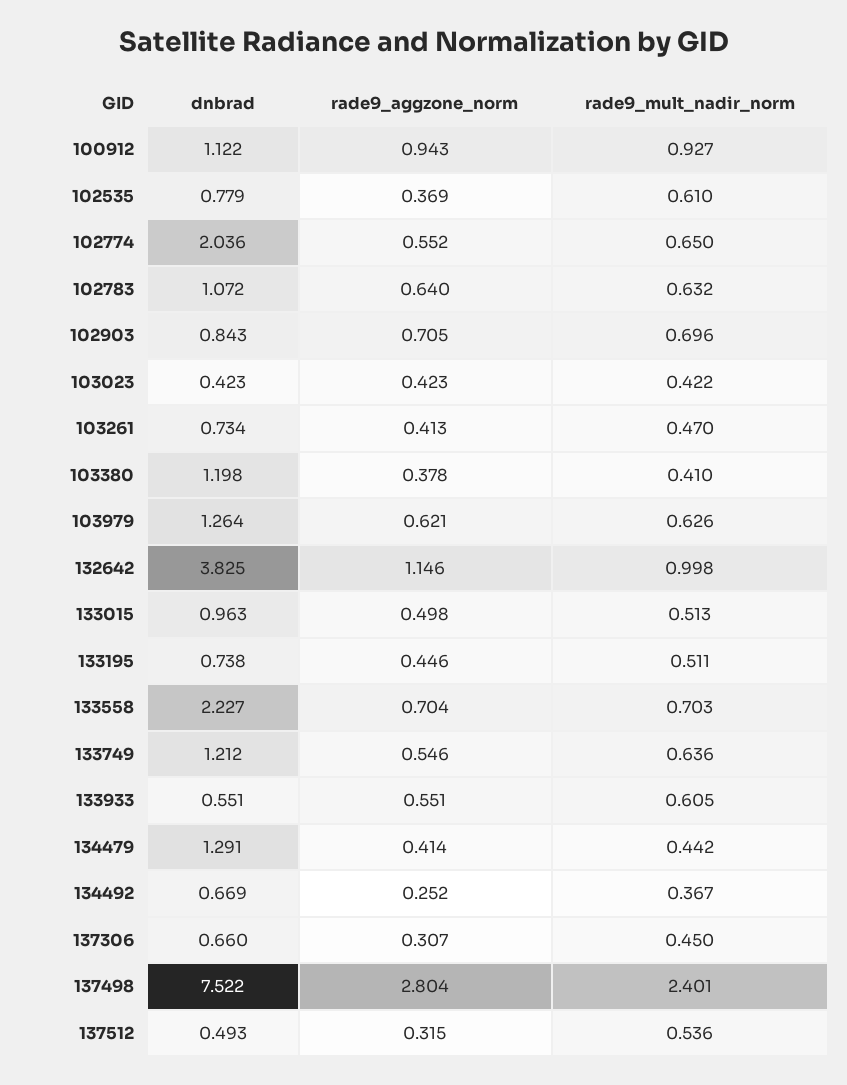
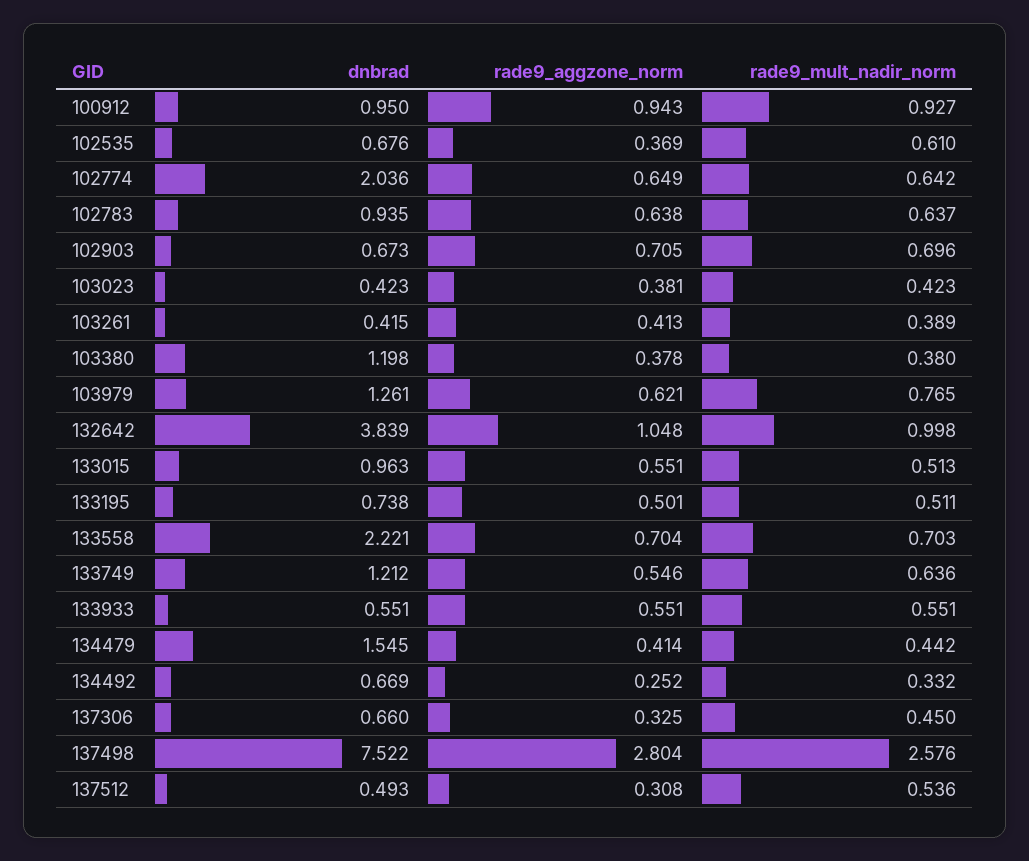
  {
    "dnbrad": {
-     "100912": 1.122,
+     "100912": 0.95,
-     "102535": 0.779,
+     "102535": 0.676,
      "102774": 2.036,
-     "102783": 1.072,
+     "102783": 0.935,
-     "102903": 0.843,
+     "102903": 0.673,
      "103023": 0.423,
-     "103261": 0.734,
+     "103261": 0.415,
      "103380": 1.198,
-     "103979": 1.264,
+     "103979": 1.261,
-     "132642": 3.825,
+     "132642": 3.839,
      "133015": 0.963,
      "133195": 0.738,
-     "133558": 2.227,
+     "133558": 2.221,
      "133749": 1.212,
      "133933": 0.551,
-     "134479": 1.291,
+     "134479": 1.545,
      "134492": 0.669,
      "137306": 0.66,
      "137498": 7.522,
      "137512": 0.493
    },
    "rade9_aggzone_norm": {
      "100912": 0.943,
      "102535": 0.369,
-     "102774": 0.552,
+     "102774": 0.649,
-     "102783": 0.64,
+     "102783": 0.638,
      "102903": 0.705,
-     "103023": 0.423,
+     "103023": 0.381,
      "103261": 0.413,
      "103380": 0.378,
      "103979": 0.621,
-     "132642": 1.146,
+     "132642": 1.048,
-     "133015": 0.498,
+     "133015": 0.551,
-     "133195": 0.446,
+     "133195": 0.501,
      "133558": 0.704,
      "133749": 0.546,
      "133933": 0.551,
      "134479": 0.414,
      "134492": 0.252,
-     "137306": 0.307,
+     "137306": 0.325,
      "137498": 2.804,
-     "137512": 0.315
+     "137512": 0.308
    },
    "rade9_mult_nadir_norm": {
      "100912": 0.927,
      "102535": 0.61,
-     "102774": 0.65,
+     "102774": 0.642,
-     "102783": 0.632,
+     "102783": 0.637,
      "102903": 0.696,
-     "103023": 0.422,
+     "103023": 0.423,
-     "103261": 0.47,
+     "103261": 0.389,
-     "103380": 0.41,
+     "103380": 0.38,
-     "103979": 0.626,
+     "103979": 0.765,
      "132642": 0.998,
      "133015": 0.513,
      "133195": 0.511,
      "133558": 0.703,
      "133749": 0.636,
-     "133933": 0.605,
+     "133933": 0.551,
      "134479": 0.442,
-     "134492": 0.367,
+     "134492": 0.332,
      "137306": 0.45,
-     "137498": 2.401,
+     "137498": 2.576,
      "137512": 0.536
    }
  }

